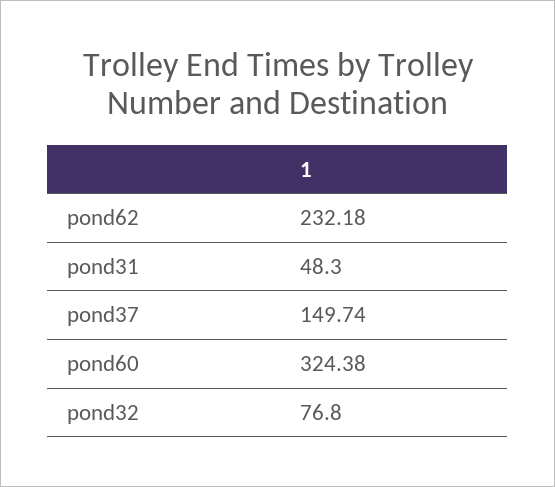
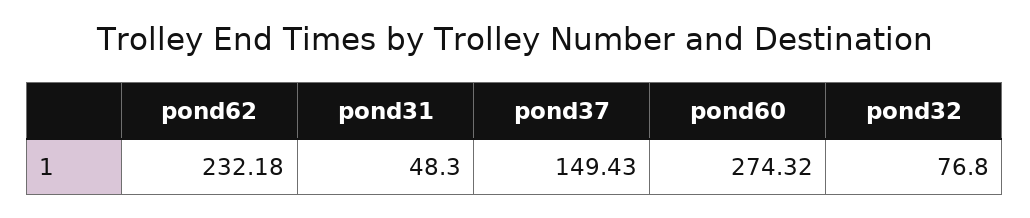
  {
    "pond62": 232.18,
    "pond31": 48.3,
-   "pond37": 149.74,
+   "pond37": 149.43,
-   "pond60": 324.38,
+   "pond60": 274.32,
    "pond32": 76.8
  }

